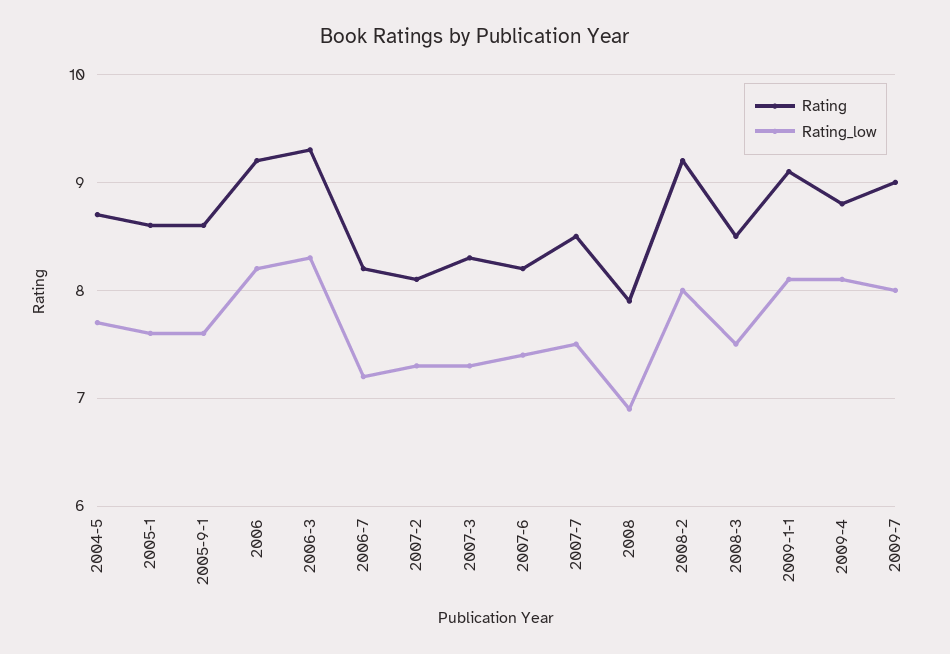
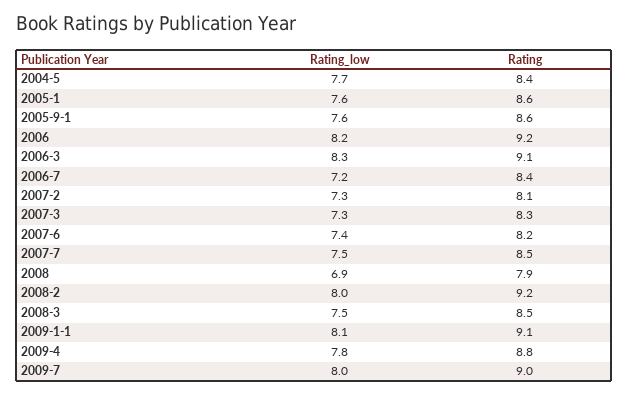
  {
    "Rating": {
-     "2004-5": 8.7,
+     "2004-5": 8.4,
      "2005-1": 8.6,
      "2005-9-1": 8.6,
      "2006": 9.2,
-     "2006-3": 9.3,
+     "2006-3": 9.1,
-     "2006-7": 8.2,
+     "2006-7": 8.4,
      "2007-2": 8.1,
      "2007-3": 8.3,
      "2007-6": 8.2,
      "2007-7": 8.5,
      "2008": 7.9,
      "2008-2": 9.2,
      "2008-3": 8.5,
      "2009-1-1": 9.1,
      "2009-4": 8.8,
      "2009-7": 9
    },
    "Rating_low": {
      "2004-5": 7.7,
      "2005-1": 7.6,
      "2005-9-1": 7.6,
      "2006": 8.2,
      "2006-3": 8.3,
      "2006-7": 7.2,
      "2007-2": 7.3,
      "2007-3": 7.3,
      "2007-6": 7.4,
      "2007-7": 7.5,
      "2008": 6.9,
      "2008-2": 8,
      "2008-3": 7.5,
      "2009-1-1": 8.1,
-     "2009-4": 8.1,
+     "2009-4": 7.8,
      "2009-7": 8
    }
  }

